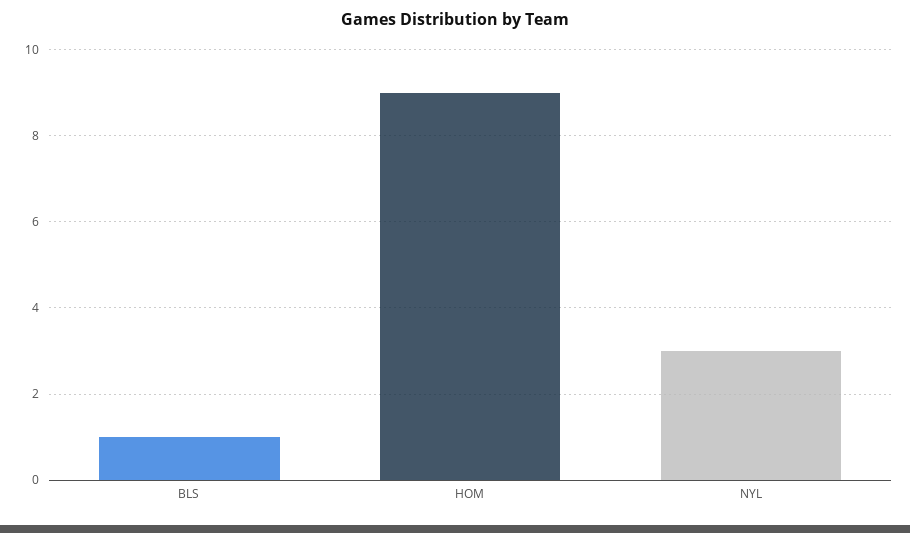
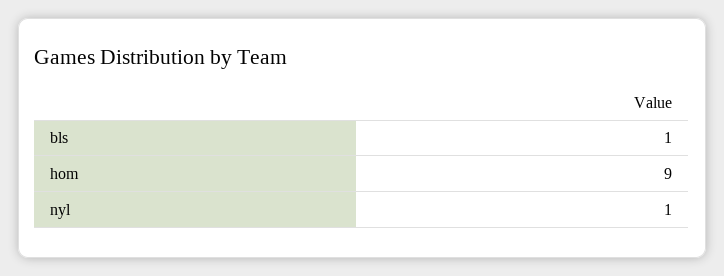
  {
    "BLS": 1,
    "HOM": 9,
-   "NYL": 3
+   "NYL": 1
  }

